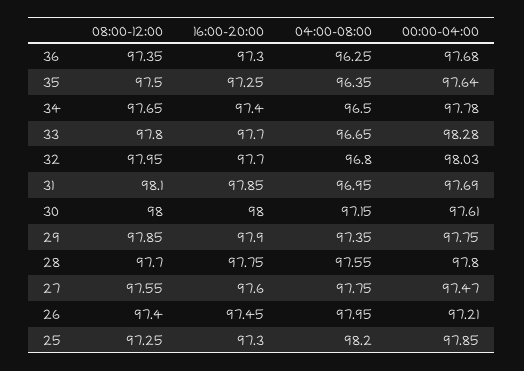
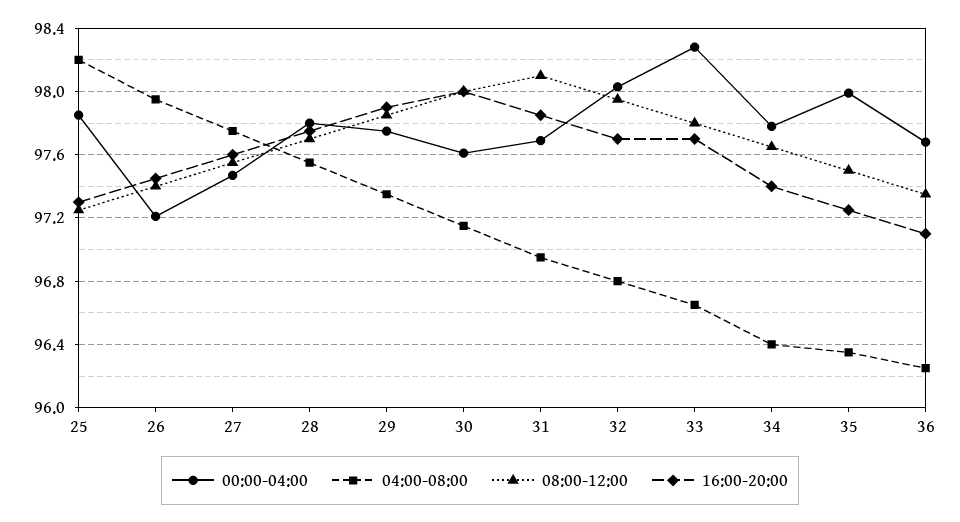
  {
    "08:00-12:00": {
      "36": 97.35,
      "35": 97.5,
      "34": 97.65,
      "33": 97.8,
      "32": 97.95,
      "31": 98.1,
      "30": 98,
      "29": 97.85,
      "28": 97.7,
      "27": 97.55,
      "26": 97.4,
      "25": 97.25
    },
    "16:00-20:00": {
-     "36": 97.3,
+     "36": 97.1,
      "35": 97.25,
      "34": 97.4,
      "33": 97.7,
      "32": 97.7,
      "31": 97.85,
      "30": 98,
      "29": 97.9,
      "28": 97.75,
      "27": 97.6,
      "26": 97.45,
      "25": 97.3
    },
    "04:00-08:00": {
      "36": 96.25,
      "35": 96.35,
-     "34": 96.5,
+     "34": 96.4,
      "33": 96.65,
      "32": 96.8,
      "31": 96.95,
      "30": 97.15,
      "29": 97.35,
      "28": 97.55,
      "27": 97.75,
      "26": 97.95,
      "25": 98.2
    },
    "00:00-04:00": {
      "36": 97.68,
-     "35": 97.64,
+     "35": 98,
      "34": 97.78,
      "33": 98.28,
      "32": 98.03,
      "31": 97.69,
      "30": 97.61,
      "29": 97.75,
      "28": 97.8,
      "27": 97.47,
      "26": 97.21,
      "25": 97.85
    }
  }

